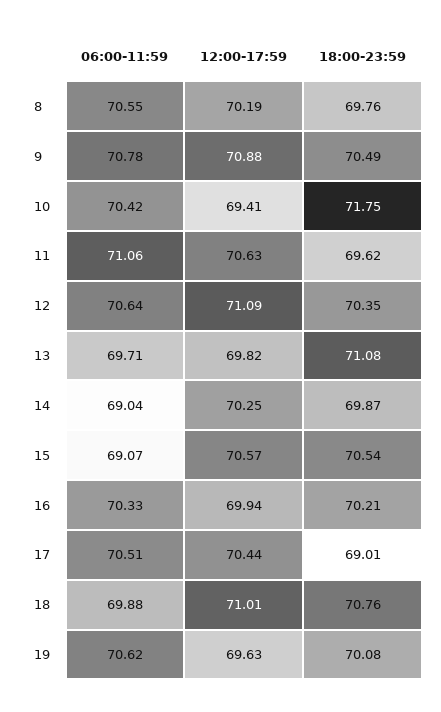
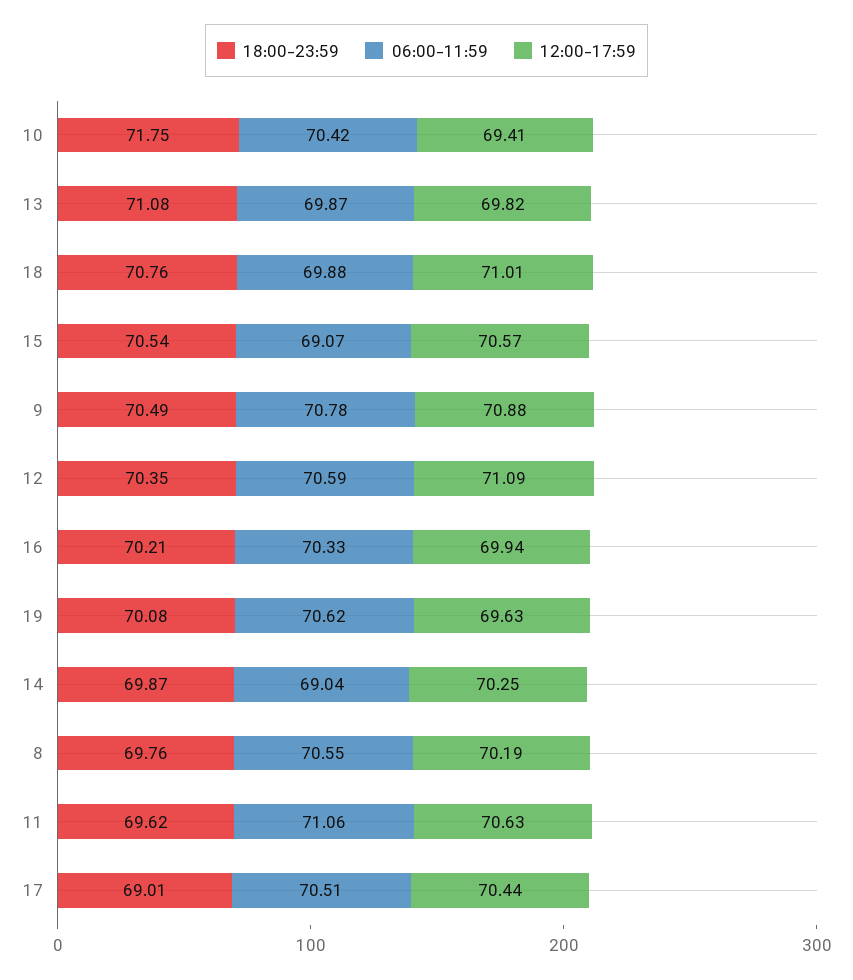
  {
    "06:00-11:59": {
      "8": 70.55,
      "9": 70.78,
      "10": 70.42,
      "11": 71.06,
-     "12": 70.64,
+     "12": 70.59,
-     "13": 69.71,
+     "13": 69.87,
      "14": 69.04,
      "15": 69.07,
      "16": 70.33,
      "17": 70.51,
      "18": 69.88,
      "19": 70.62
    },
    "12:00-17:59": {
      "8": 70.19,
      "9": 70.88,
      "10": 69.41,
      "11": 70.63,
      "12": 71.09,
      "13": 69.82,
      "14": 70.25,
      "15": 70.57,
      "16": 69.94,
      "17": 70.44,
      "18": 71.01,
      "19": 69.63
    },
    "18:00-23:59": {
      "8": 69.76,
      "9": 70.49,
      "10": 71.75,
      "11": 69.62,
      "12": 70.35,
      "13": 71.08,
      "14": 69.87,
      "15": 70.54,
      "16": 70.21,
      "17": 69.01,
      "18": 70.76,
      "19": 70.08
    }
  }

